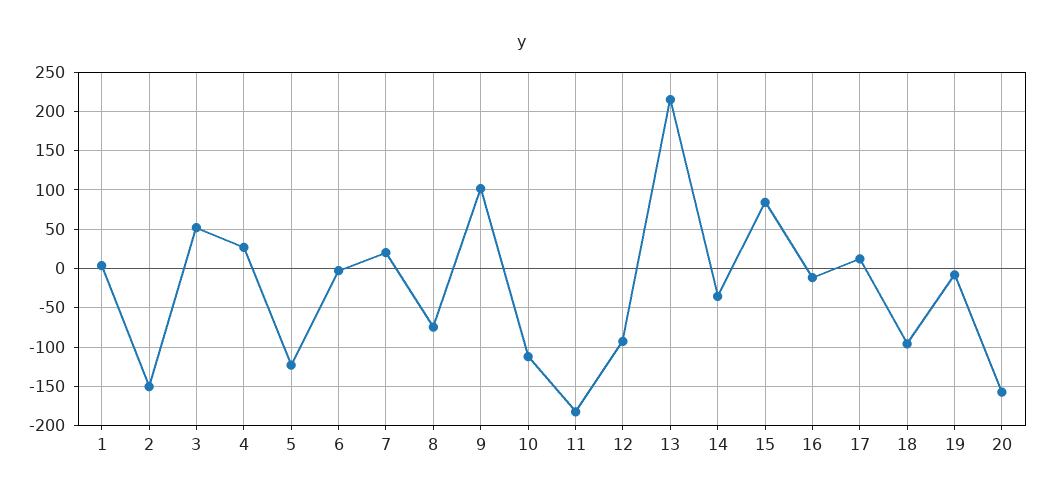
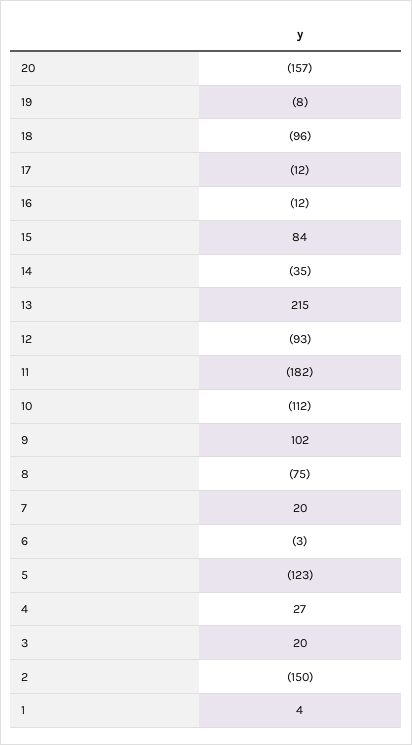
  {
    "1": 4,
    "2": -150,
-   "3": 50,
+   "3": 20,
    "4": 27,
    "5": -123,
    "6": -3,
    "7": 20,
    "8": -75,
    "9": 102,
    "10": -112,
    "11": -182,
    "12": -93,
    "13": 215,
    "14": -35,
    "15": 84,
    "16": -12,
-   "17": 10,
+   "17": -12,
    "18": -96,
    "19": -8,
    "20": -157
  }

